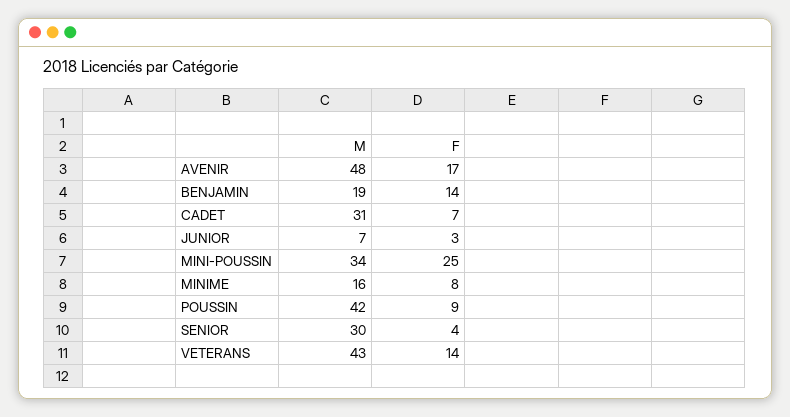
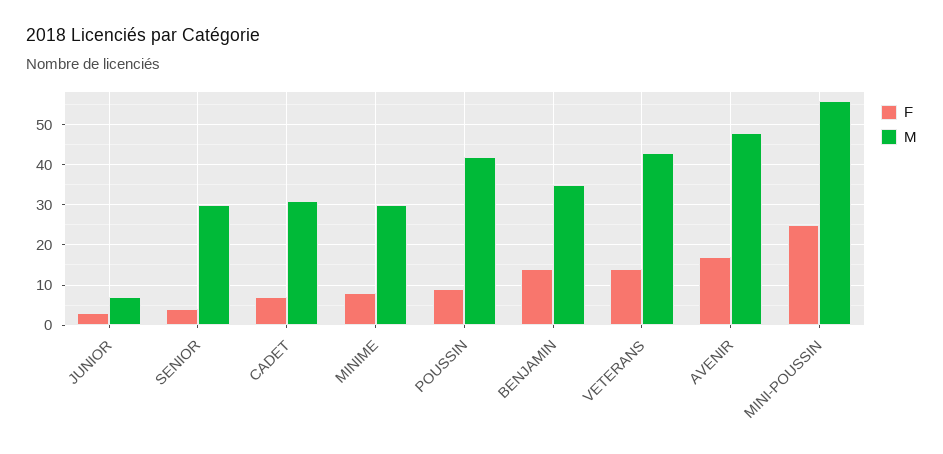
  {
    "M": {
      "AVENIR": 48,
-     "BENJAMIN": 19,
+     "BENJAMIN": 35,
      "CADET": 31,
      "JUNIOR": 7,
-     "MINI-POUSSIN": 34,
+     "MINI-POUSSIN": 55,
-     "MINIME": 16,
+     "MINIME": 30,
      "POUSSIN": 42,
      "SENIOR": 30,
      "VETERANS": 43
    },
    "F": {
      "AVENIR": 17,
      "BENJAMIN": 14,
      "CADET": 7,
      "JUNIOR": 3,
      "MINI-POUSSIN": 25,
      "MINIME": 8,
      "POUSSIN": 9,
      "SENIOR": 4,
      "VETERANS": 14
    }
  }

